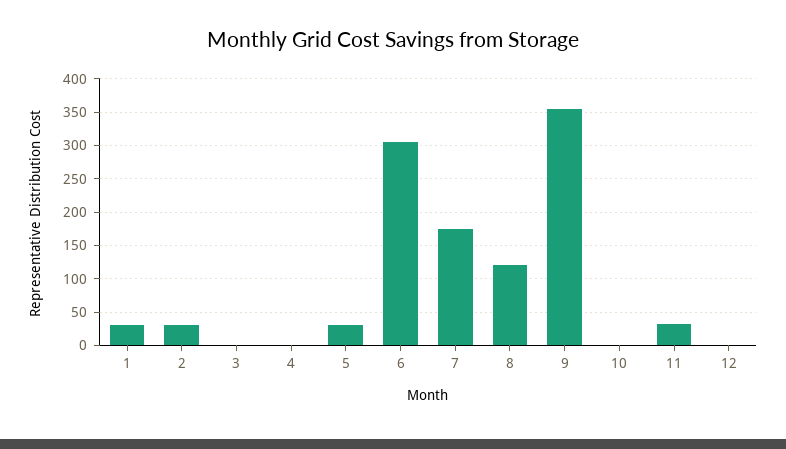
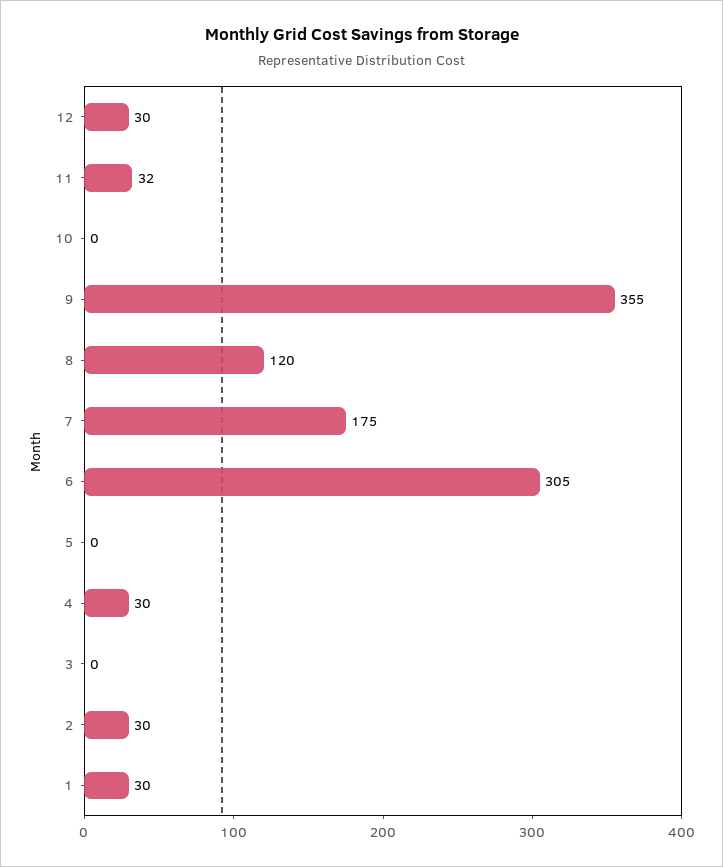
  {
    "1": 30,
    "2": 30,
    "3": 0,
-   "4": 0,
+   "4": 30,
-   "5": 30,
+   "5": 0,
    "6": 305,
    "7": 175,
    "8": 120,
    "9": 355,
    "10": 0,
    "11": 32,
-   "12": 0
+   "12": 30
  }

